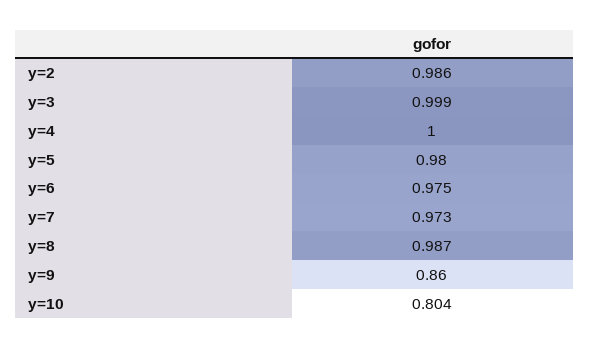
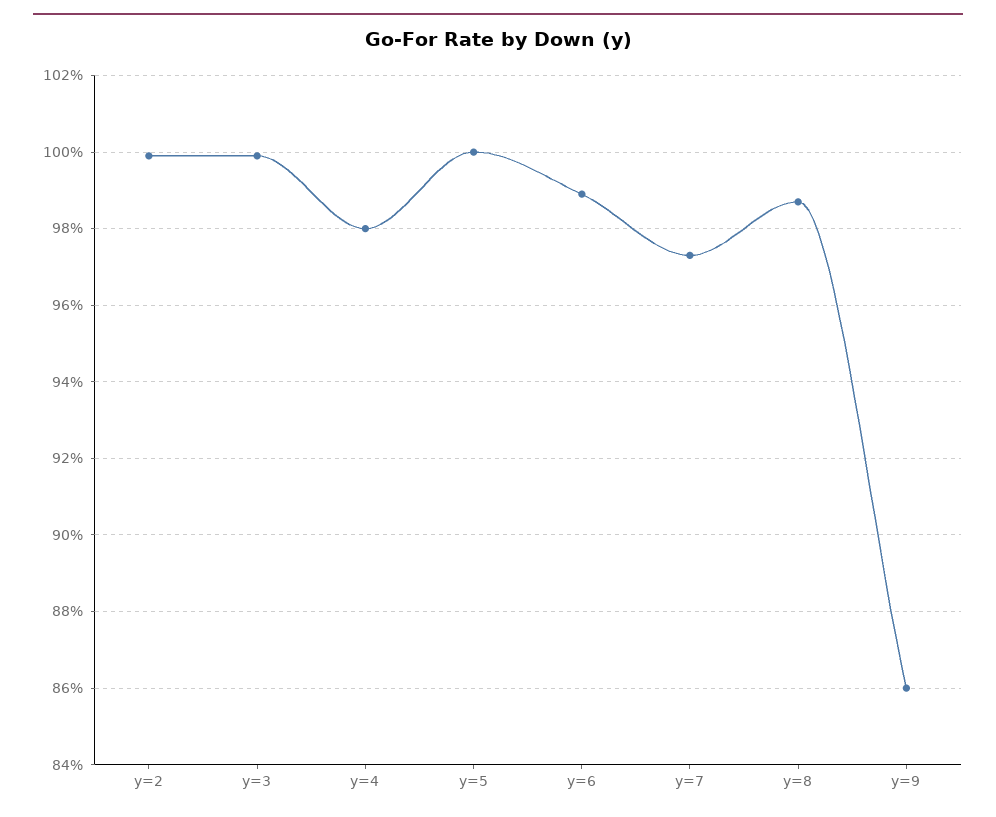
  {
-   "y=2": 0.986,
+   "y=2": 1,
    "y=3": 0.999,
-   "y=4": 1,
+   "y=4": 0.98,
-   "y=5": 0.98,
+   "y=5": 1,
-   "y=6": 0.975,
+   "y=6": 0.99,
    "y=7": 0.973,
    "y=8": 0.987,
-   "y=9": 0.86,
+   "y=9": 0.86
-   "y=10": 0.804
  }

